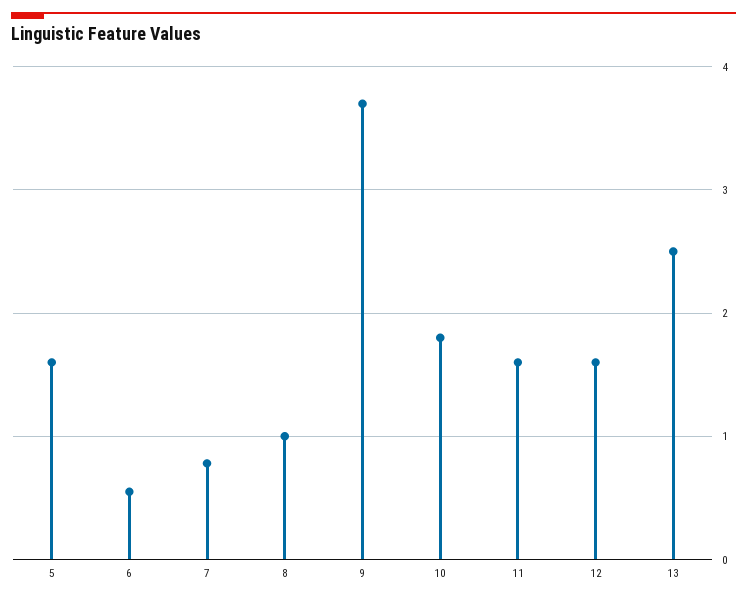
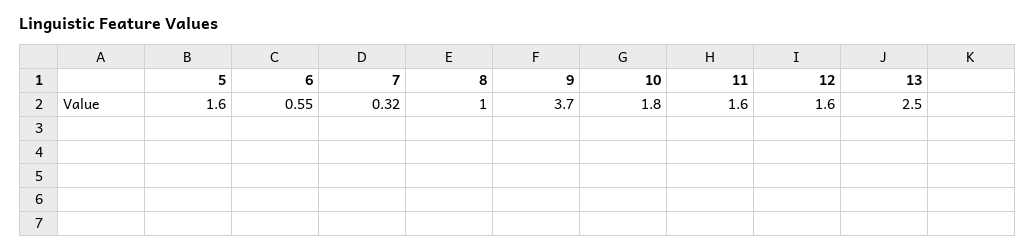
  {
    "5": 1.6,
    "6": 0.55,
-   "7": 0.8,
+   "7": 0.32,
    "8": 1,
    "9": 3.7,
    "10": 1.8,
    "11": 1.6,
    "12": 1.6,
    "13": 2.5
  }

